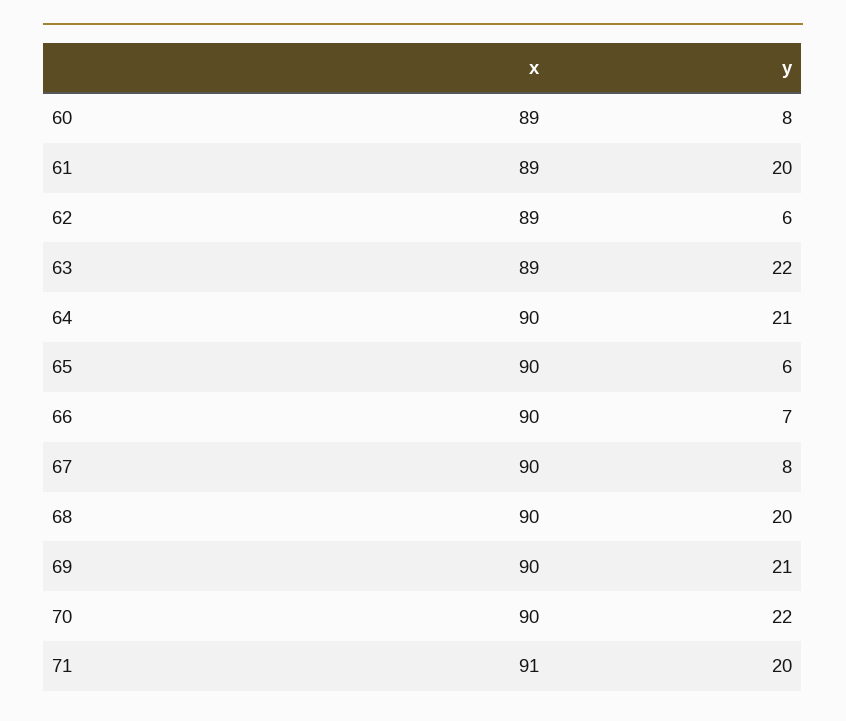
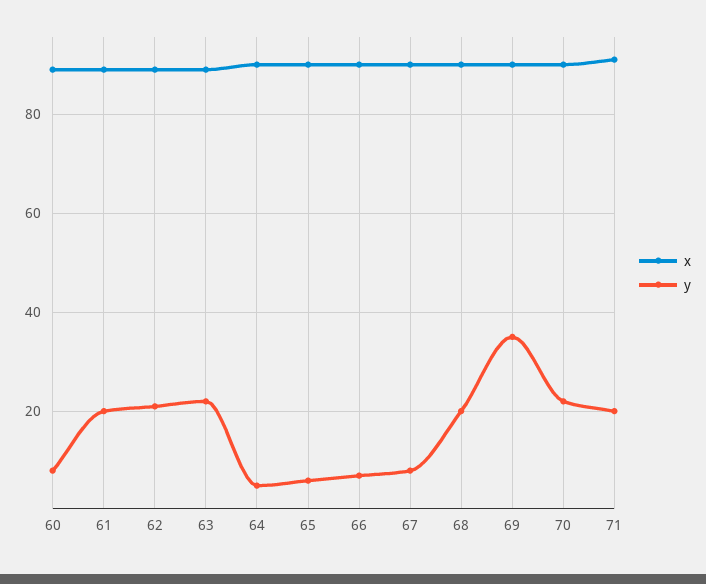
  {
    "x": {
      "60": 89,
      "61": 89,
      "62": 89,
      "63": 89,
      "64": 90,
      "65": 90,
      "66": 90,
      "67": 90,
      "68": 90,
      "69": 90,
      "70": 90,
      "71": 91
    },
    "y": {
      "60": 8,
      "61": 20,
-     "62": 6,
+     "62": 20,
      "63": 22,
-     "64": 21,
+     "64": 5,
      "65": 6,
      "66": 7,
      "67": 8,
      "68": 20,
-     "69": 21,
+     "69": 35,
      "70": 22,
      "71": 20
    }
  }

